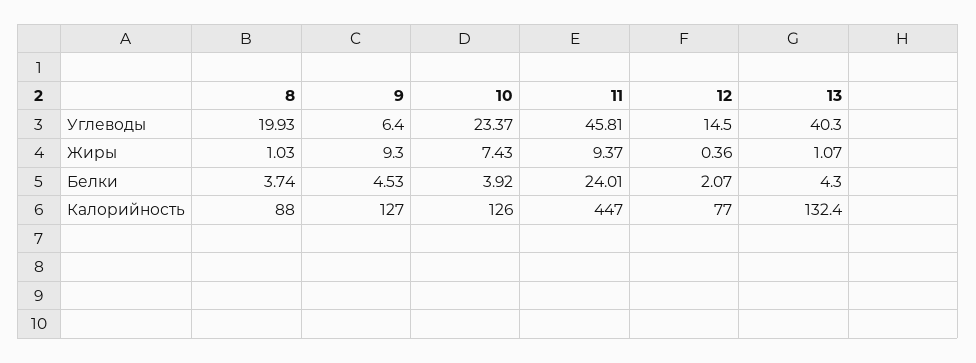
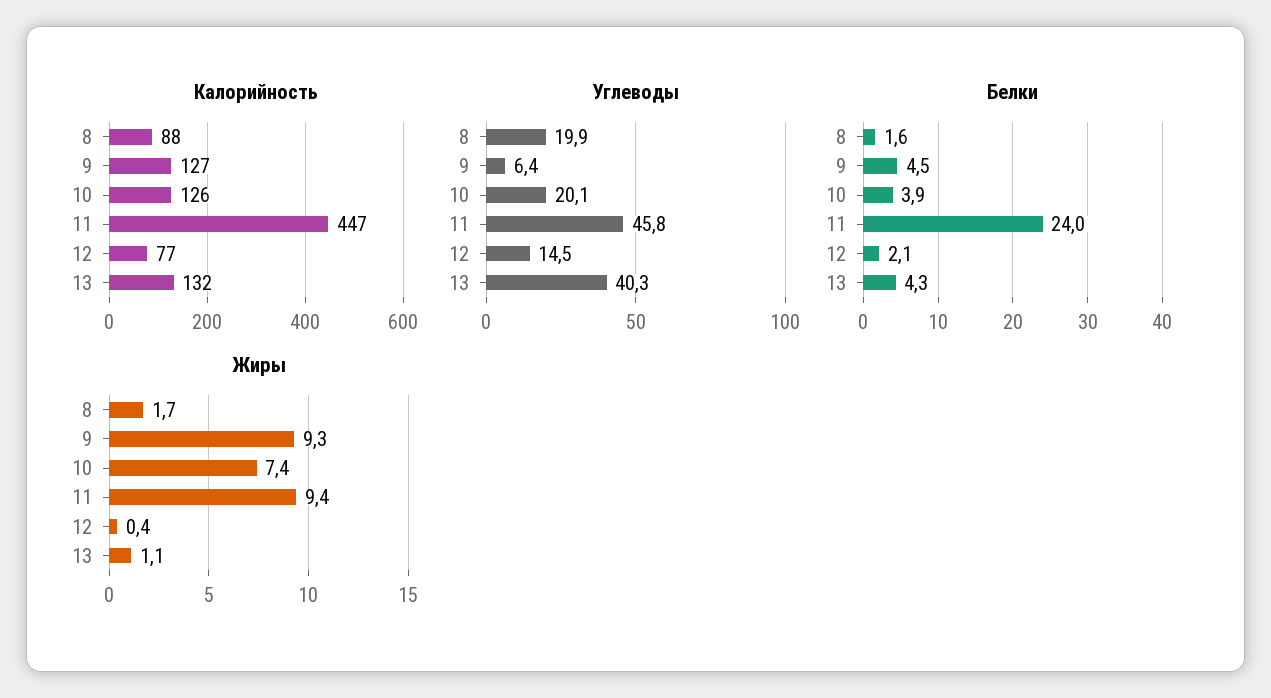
  {
    "Углеводы": {
      "8": 19.93,
      "9": 6.4,
-     "10": 23.37,
+     "10": 20.1,
      "11": 45.81,
      "12": 14.5,
      "13": 40.3
    },
    "Жиры": {
-     "8": 1.03,
+     "8": 1.7,
      "9": 9.3,
      "10": 7.43,
      "11": 9.37,
      "12": 0.36,
      "13": 1.07
    },
    "Белки": {
-     "8": 3.74,
+     "8": 1.6,
      "9": 4.53,
      "10": 3.92,
      "11": 24.01,
      "12": 2.07,
      "13": 4.3
    },
    "Калорийность": {
      "8": 88,
      "9": 127,
      "10": 126,
      "11": 447,
      "12": 77,
      "13": 132.4
    }
  }

